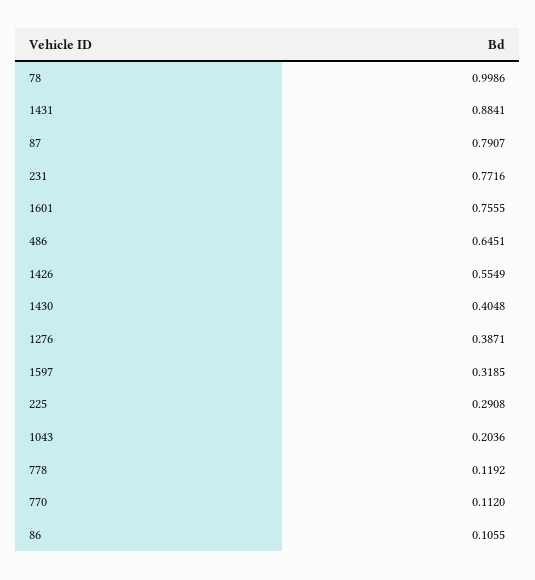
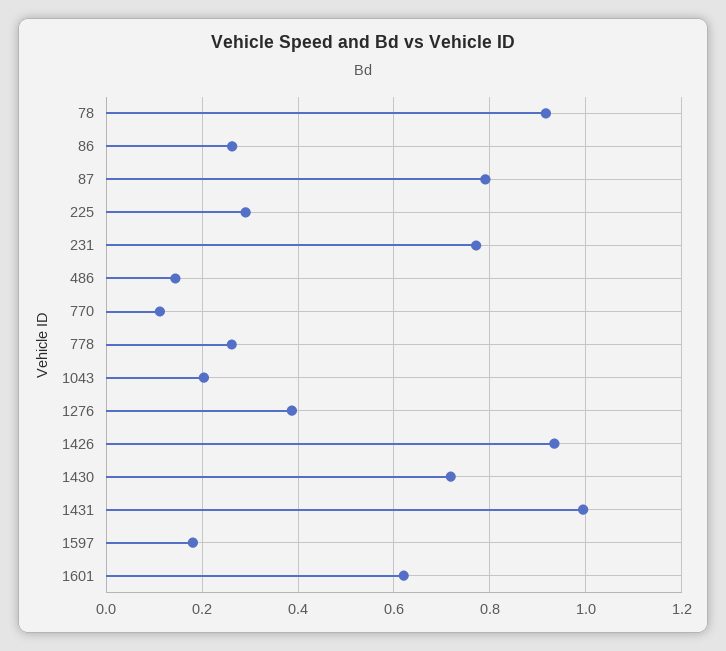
  {
-   "78": 0.9986,
+   "78": 0.92,
-   "1431": 0.8841,
+   "1431": 1,
    "87": 0.7907,
    "231": 0.7716,
-   "1601": 0.7555,
+   "1601": 0.62,
-   "486": 0.6451,
+   "486": 0.14,
-   "1426": 0.5549,
+   "1426": 0.94,
-   "1430": 0.4048,
+   "1430": 0.72,
    "1276": 0.3871,
-   "1597": 0.3185,
+   "1597": 0.18,
    "225": 0.2908,
    "1043": 0.2036,
-   "778": 0.1192,
+   "778": 0.26,
    "770": 0.112,
-   "86": 0.1055
+   "86": 0.26
  }

